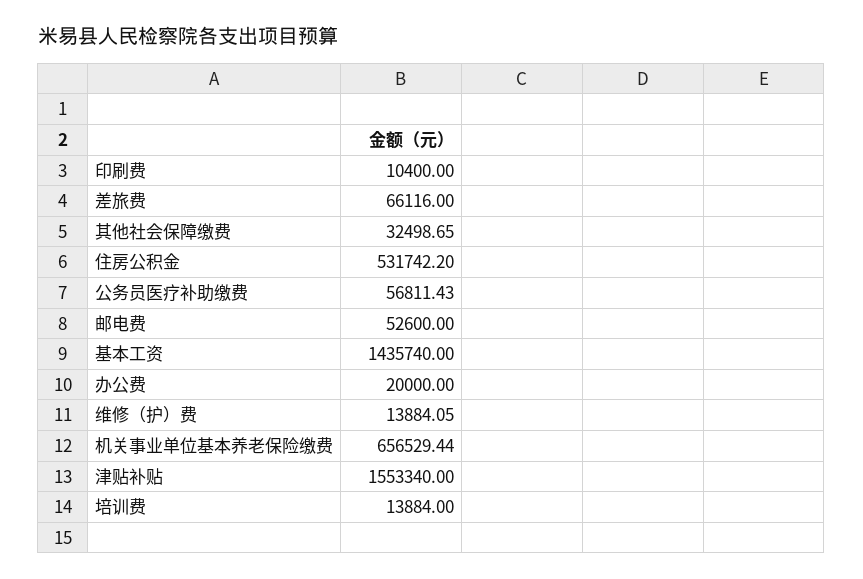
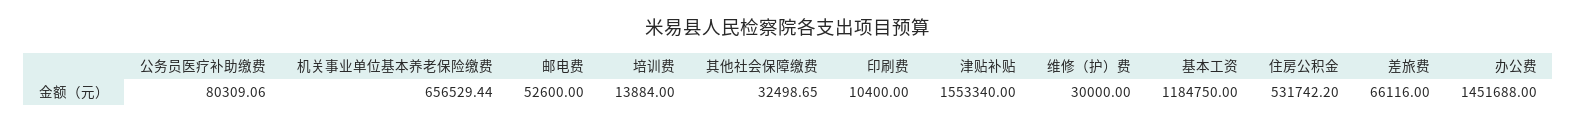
  {
    "印刷费": 10400,
    "差旅费": 66116,
    "其他社会保障缴费": 32498.65,
    "住房公积金": 531742.2,
-   "公务员医疗补助缴费": 56811.43,
+   "公务员医疗补助缴费": 80309.06,
    "邮电费": 52600,
-   "基本工资": 1435740,
+   "基本工资": 1184750,
-   "办公费": 20000,
+   "办公费": 1451688,
-   "维修（护）费": 13884.05,
+   "维修（护）费": 30000,
    "机关事业单位基本养老保险缴费": 656529.44,
    "津贴补贴": 1553340,
    "培训费": 13884
  }

